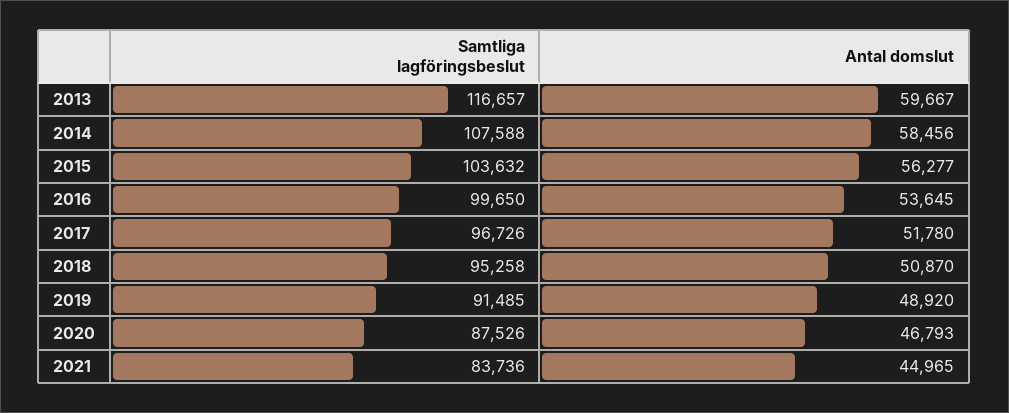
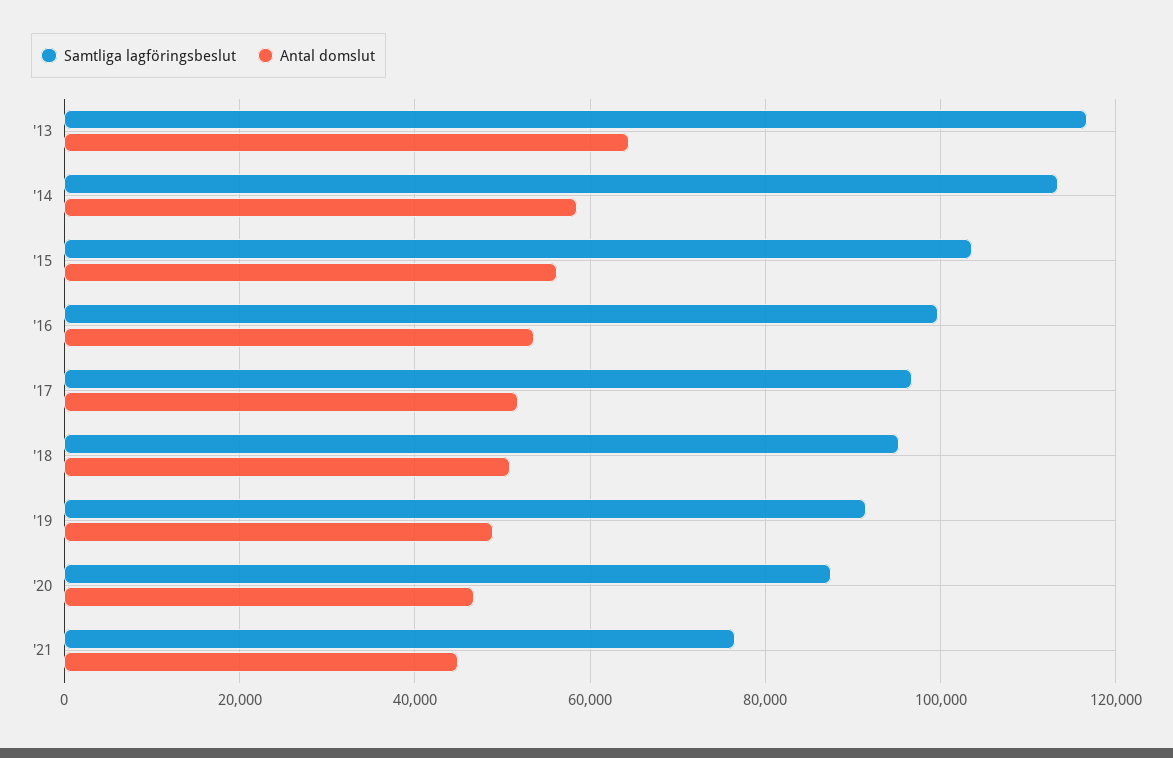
  {
    "Samtliga lagföringsbeslut": {
      "2013": 116657,
-     "2014": 107588,
+     "2014": 114000,
      "2015": 103632,
      "2016": 99650,
      "2017": 96726,
      "2018": 95258,
      "2019": 91485,
      "2020": 87526,
-     "2021": 83736
+     "2021": 76000
    },
    "Antal domslut": {
-     "2013": 59667,
+     "2013": 64000,
      "2014": 58456,
      "2015": 56277,
      "2016": 53645,
      "2017": 51780,
      "2018": 50870,
      "2019": 48920,
      "2020": 46793,
      "2021": 44965
    }
  }

